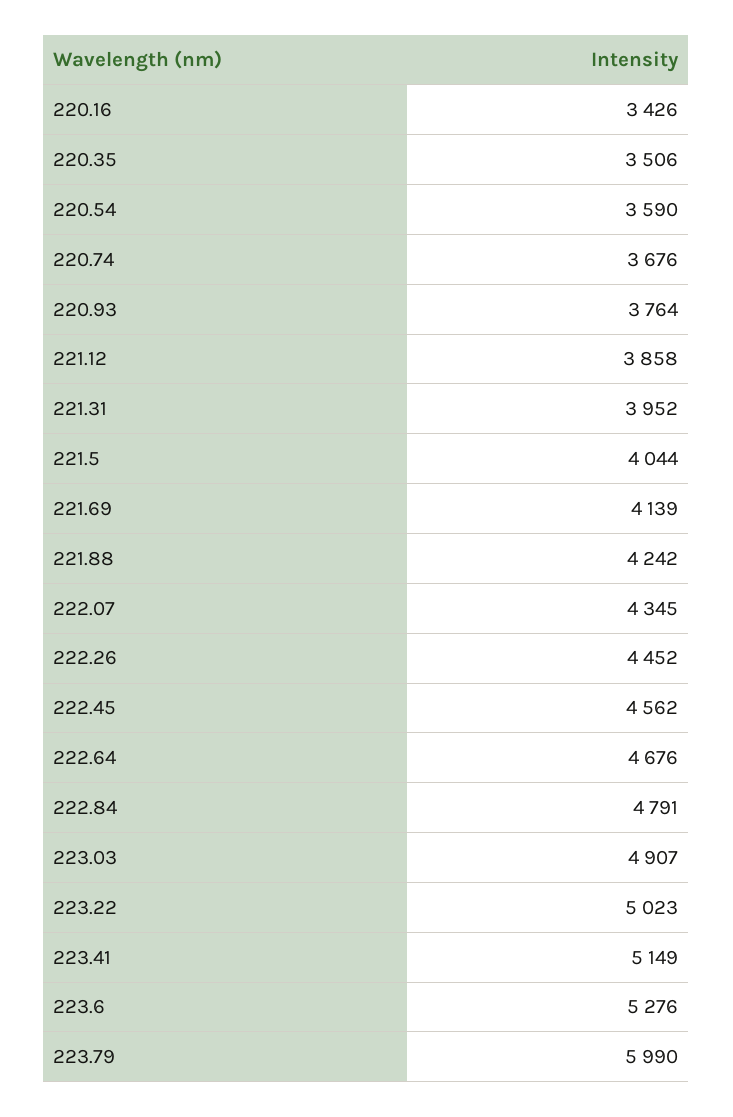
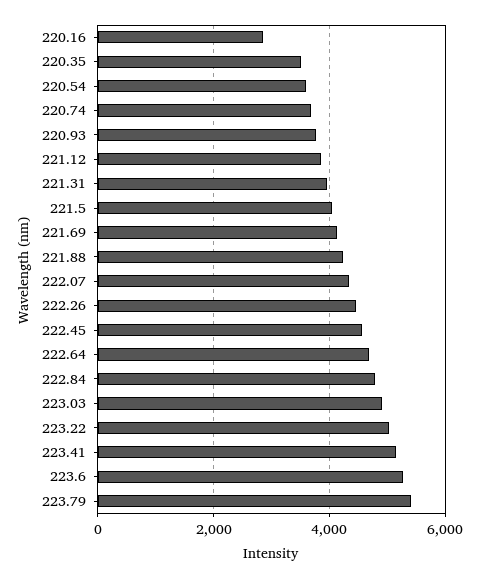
  {
-   "220.16": 3426,
+   "220.16": 2800,
    "220.35": 3506,
    "220.54": 3590,
    "220.74": 3676,
    "220.93": 3764,
    "221.12": 3858,
    "221.31": 3952,
    "221.5": 4044,
    "221.69": 4139,
    "221.88": 4242,
    "222.07": 4345,
    "222.26": 4452,
    "222.45": 4562,
    "222.64": 4676,
    "222.84": 4791,
    "223.03": 4907,
    "223.22": 5023,
    "223.41": 5149,
    "223.6": 5276,
-   "223.79": 5990
+   "223.79": 5400
  }

